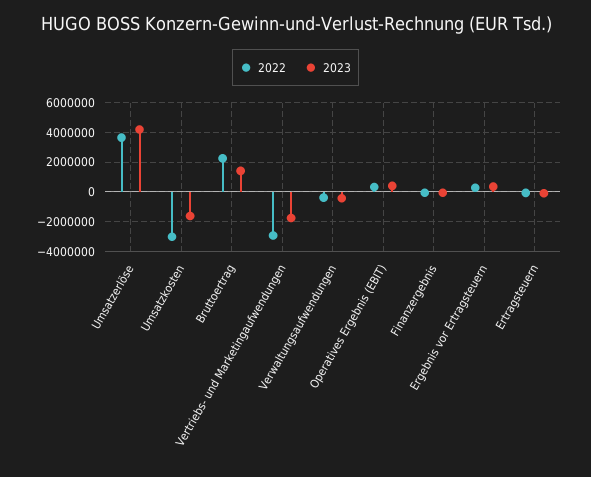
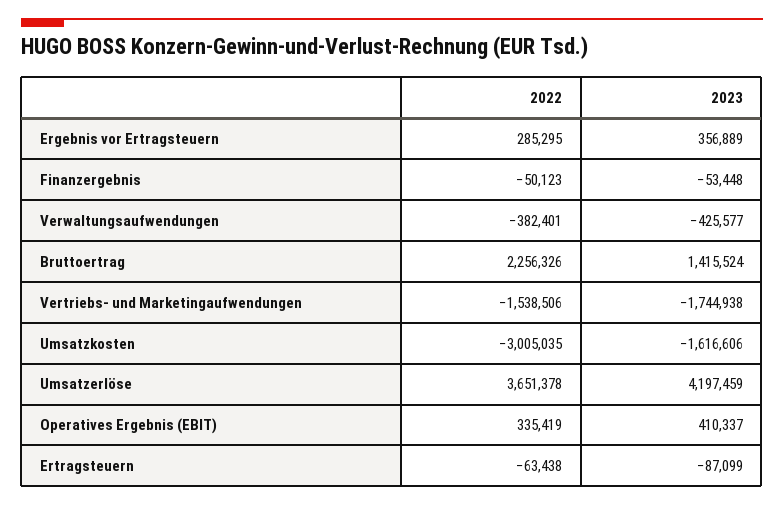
  {
    "2022": {
      "Umsatzerlöse": 3651378,
      "Umsatzkosten": -3005035,
      "Bruttoertrag": 2256326,
-     "Vertriebs- und Marketingaufwendungen": -3000000,
+     "Vertriebs- und Marketingaufwendungen": -1538506,
      "Verwaltungsaufwendungen": -382401,
      "Operatives Ergebnis (EBIT)": 335419,
      "Finanzergebnis": -50123,
      "Ergebnis vor Ertragsteuern": 285295,
      "Ertragsteuern": -63438
    },
    "2023": {
      "Umsatzerlöse": 4197459,
      "Umsatzkosten": -1616606,
      "Bruttoertrag": 1415524,
      "Vertriebs- und Marketingaufwendungen": -1744938,
      "Verwaltungsaufwendungen": -425577,
      "Operatives Ergebnis (EBIT)": 410337,
      "Finanzergebnis": -53448,
      "Ergebnis vor Ertragsteuern": 356889,
      "Ertragsteuern": -87099
    }
  }

